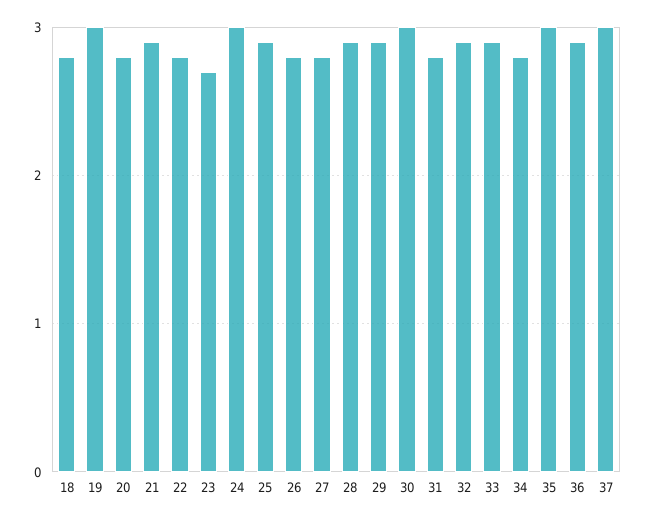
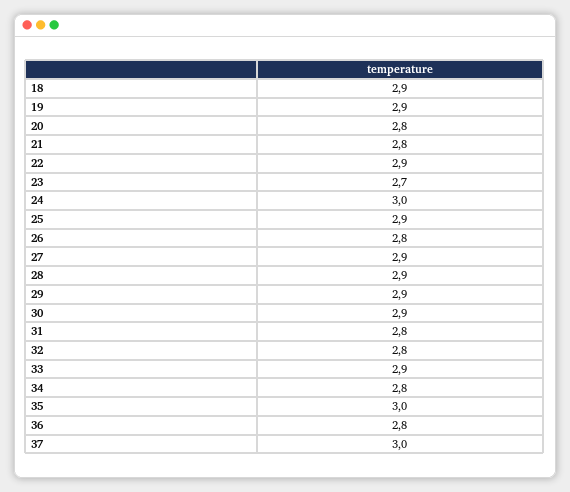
  {
-   "18": 2.8,
+   "18": 2.9,
-   "19": 3,
+   "19": 2.9,
    "20": 2.8,
-   "21": 2.9,
+   "21": 2.8,
-   "22": 2.8,
+   "22": 2.9,
    "23": 2.7,
    "24": 3,
    "25": 2.9,
    "26": 2.8,
-   "27": 2.8,
+   "27": 2.9,
    "28": 2.9,
    "29": 2.9,
-   "30": 3,
+   "30": 2.9,
    "31": 2.8,
-   "32": 2.9,
+   "32": 2.8,
    "33": 2.9,
    "34": 2.8,
    "35": 3,
-   "36": 2.9,
+   "36": 2.8,
    "37": 3
  }

